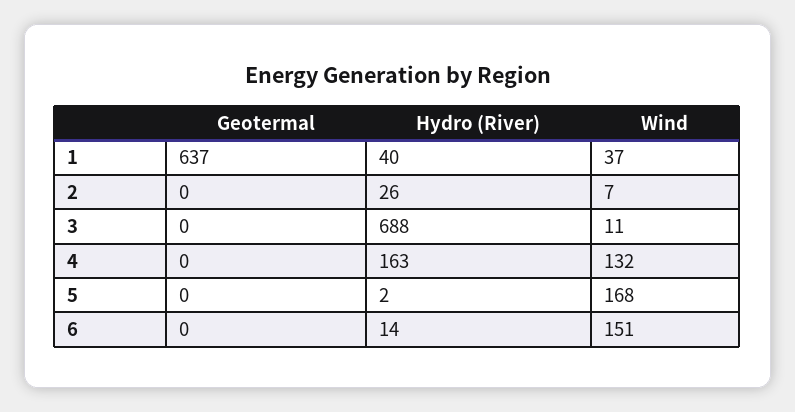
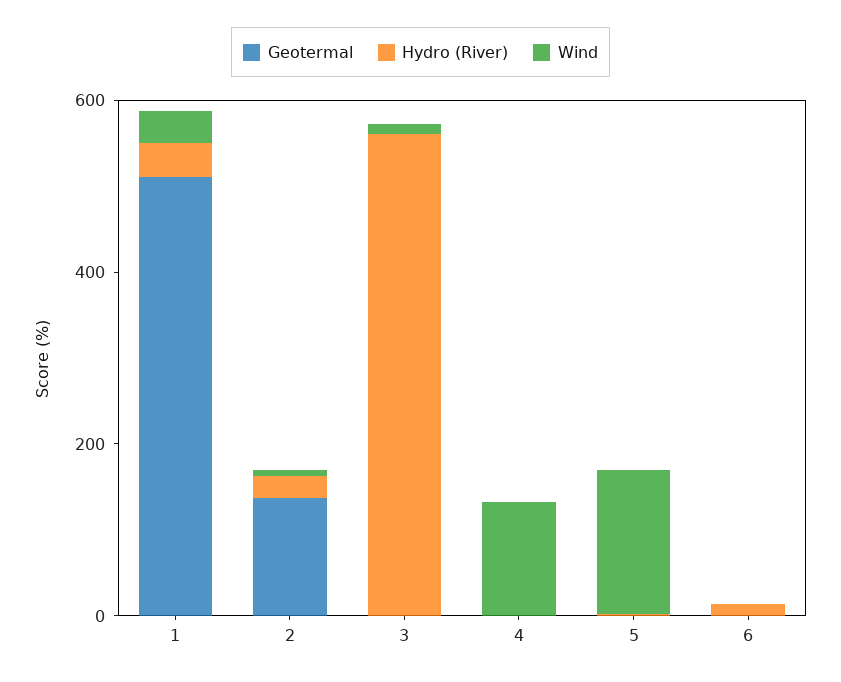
  {
    "Geotermal": {
-     "1": 637,
+     "1": 500,
-     "2": 0,
+     "2": 150,
      "3": 0,
      "4": 0,
      "5": 0,
      "6": 0
    },
    "Hydro (River)": {
      "1": 40,
      "2": 26,
-     "3": 688,
+     "3": 550,
-     "4": 163,
+     "4": 0,
      "5": 2,
      "6": 14
    },
    "Wind": {
      "1": 37,
      "2": 7,
      "3": 11,
      "4": 132,
      "5": 168,
-     "6": 151
+     "6": 0
    }
  }

